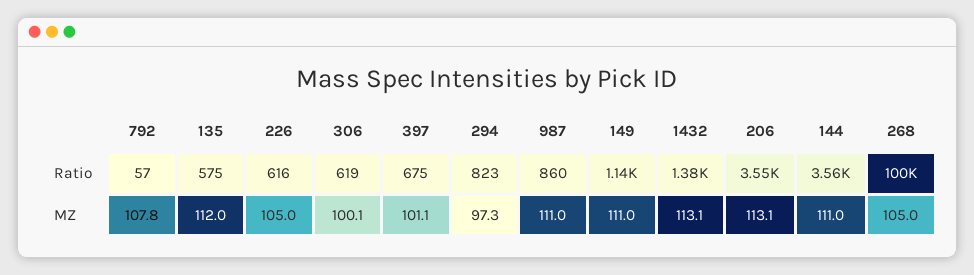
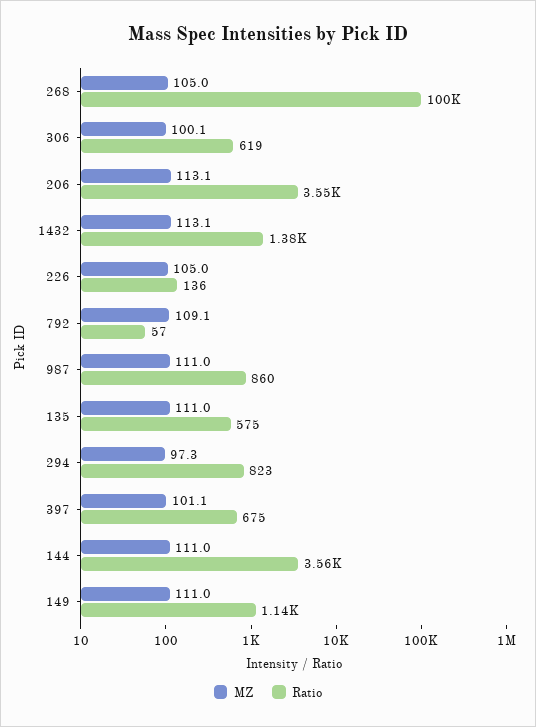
  {
    "Ratio": {
      "792": 57,
      "135": 575,
-     "226": 616,
+     "226": 136,
      "306": 619,
      "397": 675,
      "294": 823,
      "987": 860,
      "149": 1140,
      "1432": 1380,
      "206": 3550,
      "144": 3560,
      "268": 100000
    },
    "MZ": {
-     "792": 107.8,
+     "792": 109.1,
-     "135": 112,
+     "135": 111,
      "226": 105,
      "306": 100.1,
      "397": 101.1,
      "294": 97.3,
      "987": 111,
      "149": 111,
      "1432": 113.1,
      "206": 113.1,
      "144": 111,
      "268": 105
    }
  }

